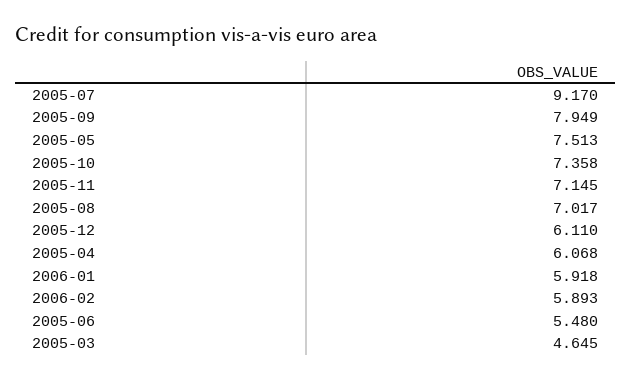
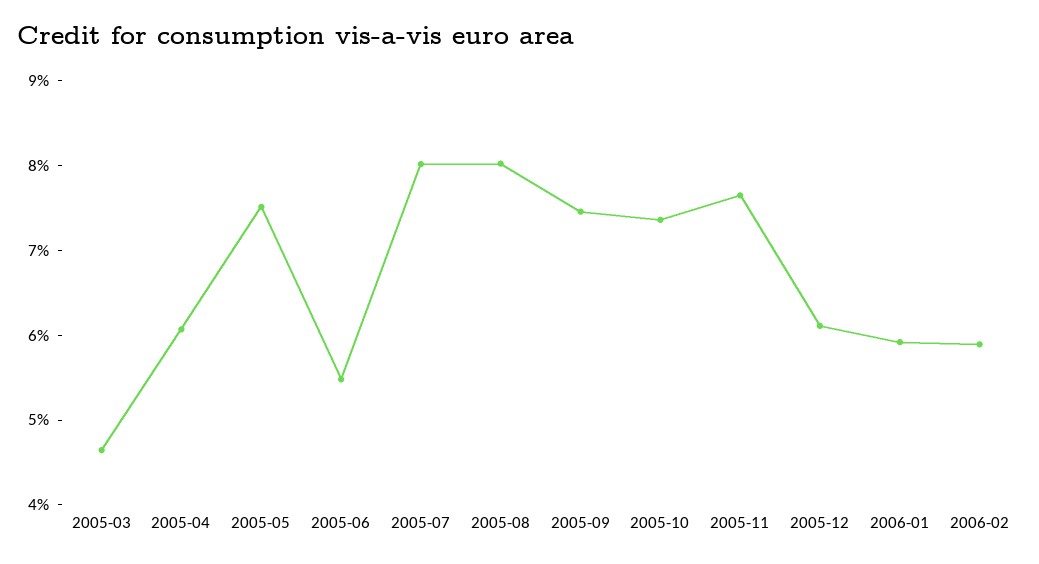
  {
-   "2005-07": 9.17,
+   "2005-07": 8,
-   "2005-09": 7.949,
+   "2005-09": 7.4,
    "2005-05": 7.513,
    "2005-10": 7.358,
-   "2005-11": 7.145,
+   "2005-11": 7.6,
-   "2005-08": 7.017,
+   "2005-08": 8,
    "2005-12": 6.11,
    "2005-04": 6.068,
    "2006-01": 5.918,
    "2006-02": 5.893,
    "2005-06": 5.48,
    "2005-03": 4.645
  }

